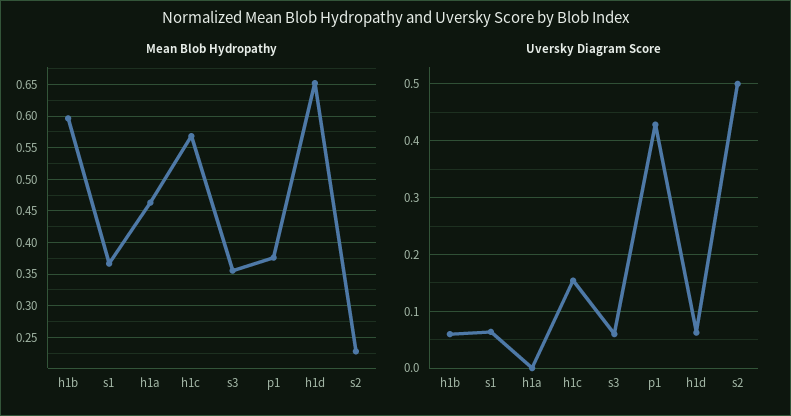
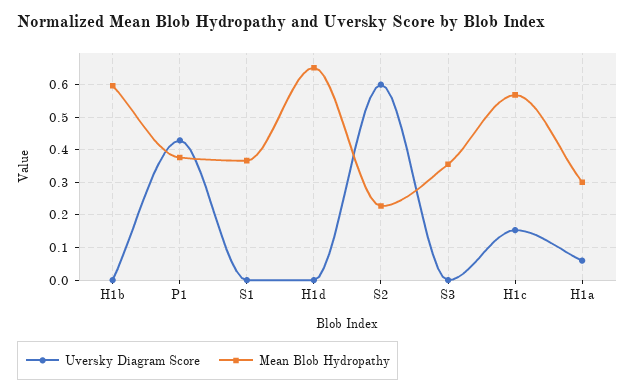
  {
    "Mean Blob Hydropathy": {
      "h1b": 0.6,
      "s1": 0.37,
-     "h1a": 0.46,
+     "h1a": 0.3,
      "h1c": 0.57,
      "s3": 0.36,
      "p1": 0.38,
      "h1d": 0.65,
      "s2": 0.23
    },
    "Uversky Diagram Score": {
-     "h1b": 0.06,
+     "h1b": 0,
-     "s1": 0.06,
+     "s1": 0,
-     "h1a": 0,
+     "h1a": 0.06,
      "h1c": 0.16,
-     "s3": 0.06,
+     "s3": 0,
      "p1": 0.42,
-     "h1d": 0.06,
+     "h1d": 0,
-     "s2": 0.5
+     "s2": 0.6
    }
  }

